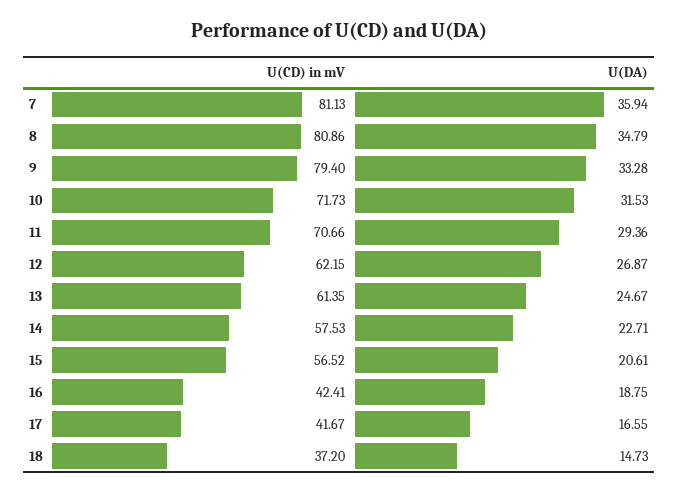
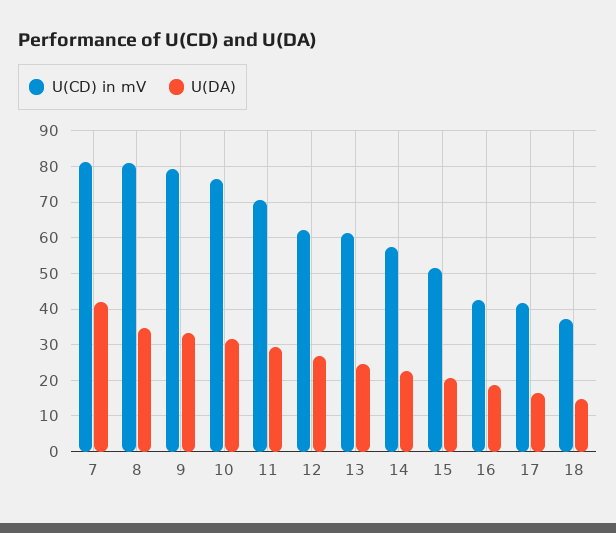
  {
    "U(CD) in mV": {
      "7": 81.13,
      "8": 80.86,
      "9": 79.4,
-     "10": 71.73,
+     "10": 76,
      "11": 70.66,
      "12": 62.15,
      "13": 61.35,
      "14": 57.53,
-     "15": 56.52,
+     "15": 52,
      "16": 42.41,
      "17": 41.67,
      "18": 37.2
    },
    "U(DA)": {
-     "7": 35.94,
+     "7": 42,
      "8": 34.79,
      "9": 33.28,
      "10": 31.53,
      "11": 29.36,
      "12": 26.87,
      "13": 24.67,
      "14": 22.71,
      "15": 20.61,
      "16": 18.75,
      "17": 16.55,
      "18": 14.73
    }
  }

